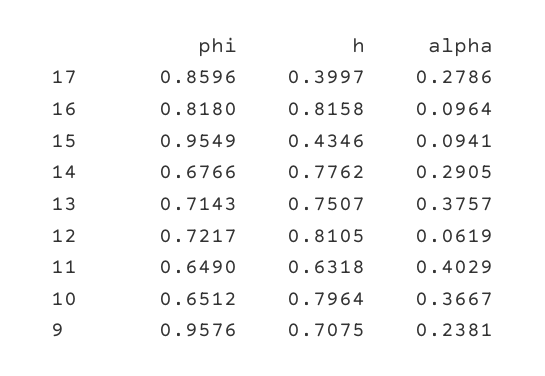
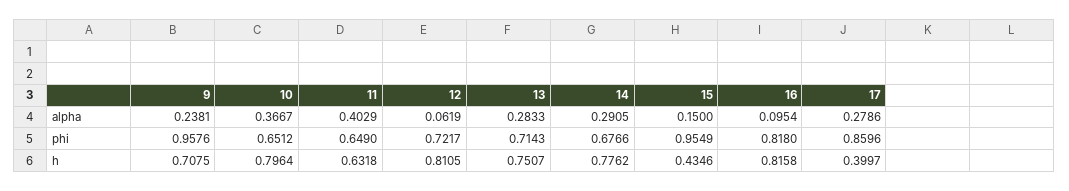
  {
    "phi": {
      "17": 0.8596,
      "16": 0.818,
      "15": 0.9549,
      "14": 0.6766,
      "13": 0.7143,
      "12": 0.7217,
      "11": 0.649,
      "10": 0.6512,
      "9": 0.9576
    },
    "h": {
      "17": 0.3997,
      "16": 0.8158,
      "15": 0.4346,
      "14": 0.7762,
      "13": 0.7507,
      "12": 0.8105,
      "11": 0.6318,
      "10": 0.7964,
      "9": 0.7075
    },
    "alpha": {
      "17": 0.2786,
-     "16": 0.0964,
+     "16": 0.0954,
-     "15": 0.0941,
+     "15": 0.15,
      "14": 0.2905,
-     "13": 0.3757,
+     "13": 0.2833,
      "12": 0.0619,
      "11": 0.4029,
      "10": 0.3667,
      "9": 0.2381
    }
  }

